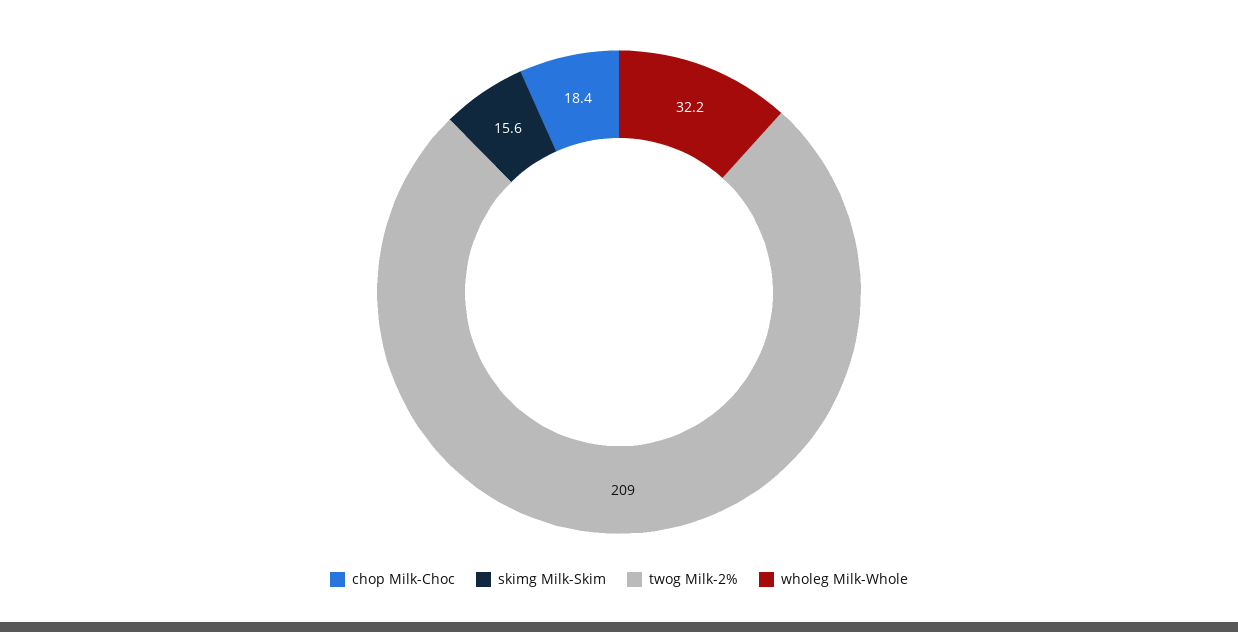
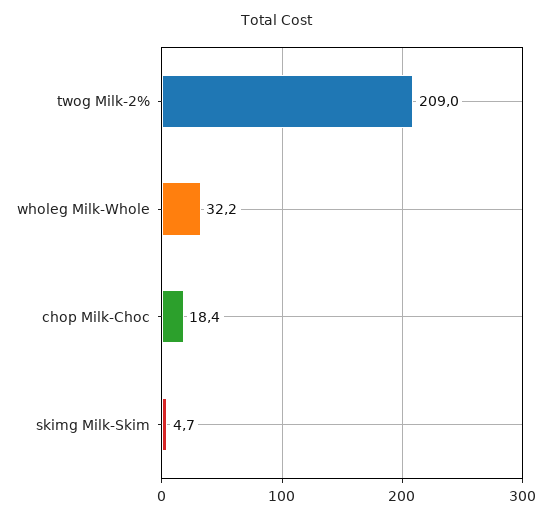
  {
    "chop Milk-Choc": 18.4,
-   "skimg Milk-Skim": 15.6,
+   "skimg Milk-Skim": 4.7,
    "twog Milk-2%": 209,
    "wholeg Milk-Whole": 32.2
  }

